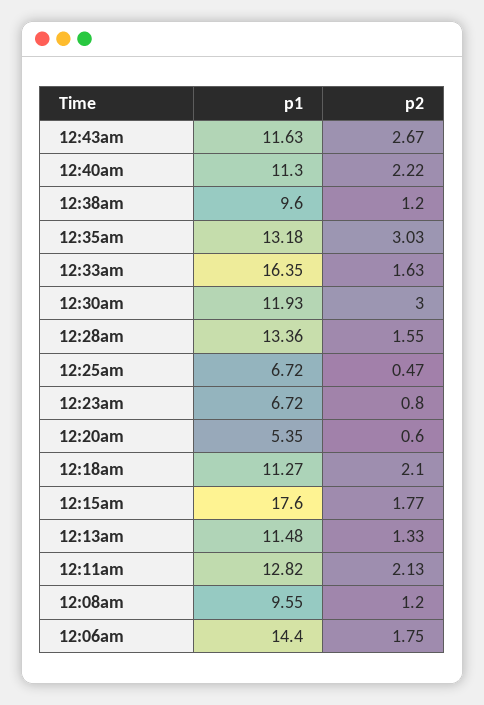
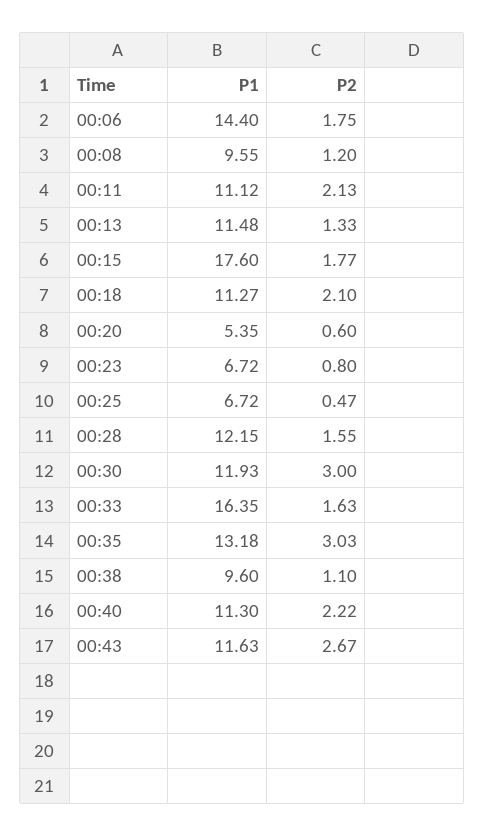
  {
    "p1": {
      "12:43am": 11.63,
      "12:40am": 11.3,
      "12:38am": 9.6,
      "12:35am": 13.18,
      "12:33am": 16.35,
      "12:30am": 11.93,
-     "12:28am": 13.36,
+     "12:28am": 12.15,
      "12:25am": 6.72,
      "12:23am": 6.72,
      "12:20am": 5.35,
      "12:18am": 11.27,
      "12:15am": 17.6,
      "12:13am": 11.48,
-     "12:11am": 12.82,
+     "12:11am": 11.12,
      "12:08am": 9.55,
      "12:06am": 14.4
    },
    "p2": {
      "12:43am": 2.67,
      "12:40am": 2.22,
-     "12:38am": 1.2,
+     "12:38am": 1.1,
      "12:35am": 3.03,
      "12:33am": 1.63,
      "12:30am": 3,
      "12:28am": 1.55,
      "12:25am": 0.47,
      "12:23am": 0.8,
      "12:20am": 0.6,
      "12:18am": 2.1,
      "12:15am": 1.77,
      "12:13am": 1.33,
      "12:11am": 2.13,
      "12:08am": 1.2,
      "12:06am": 1.75
    }
  }

